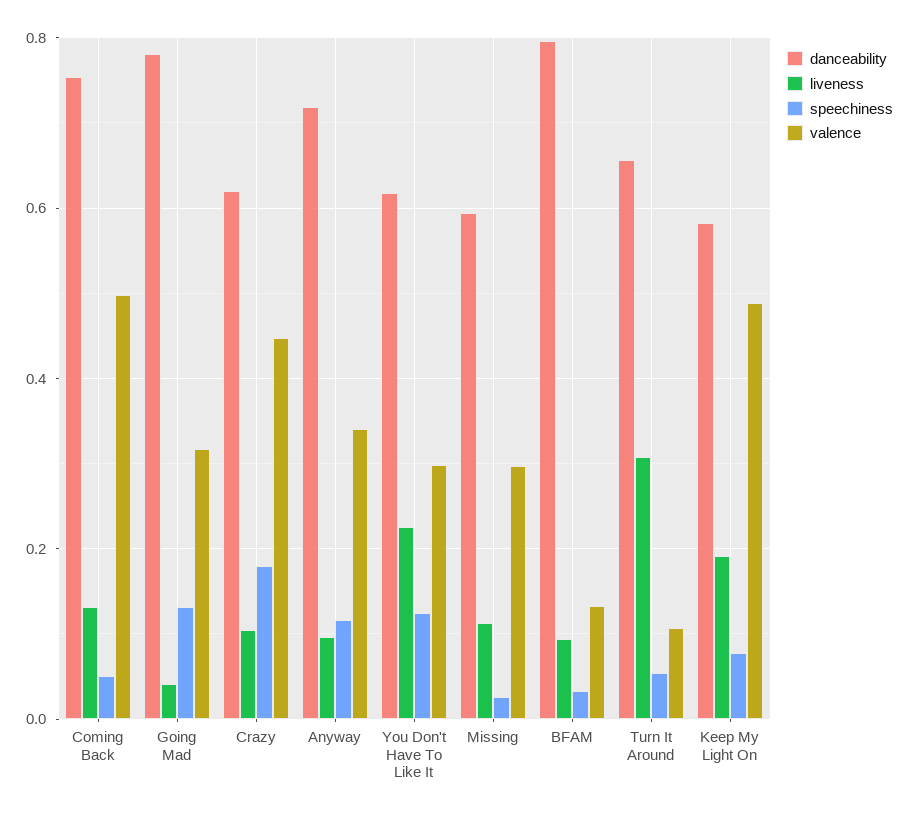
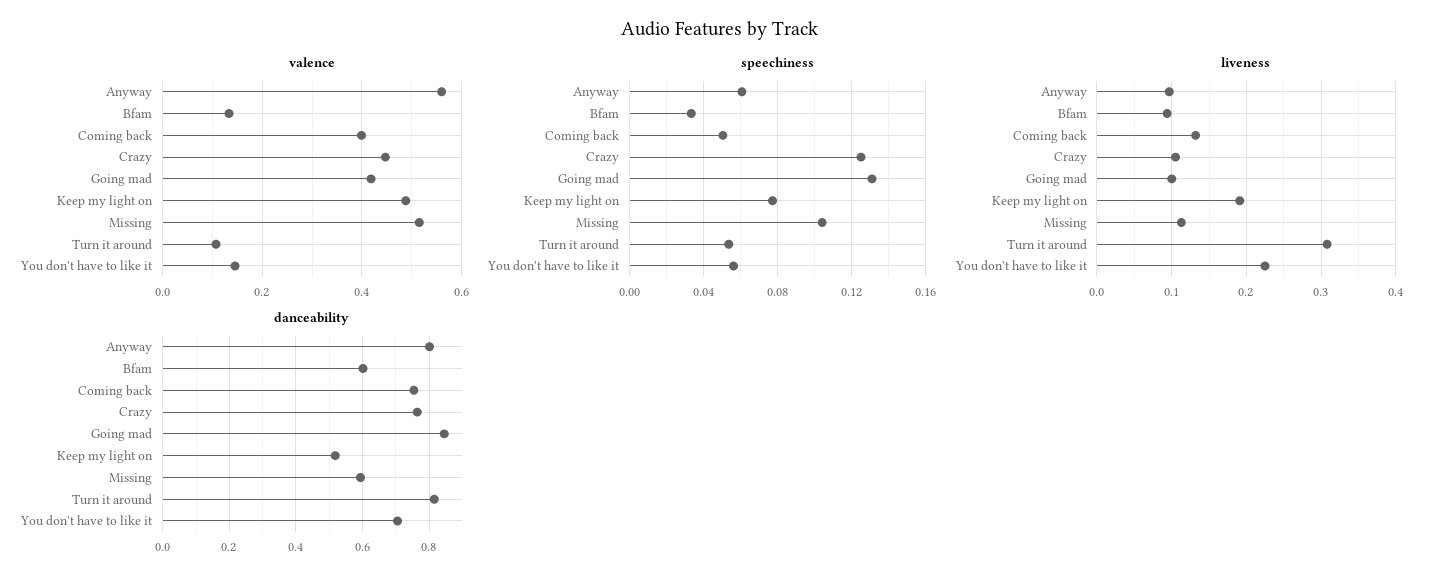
  {
    "danceability": {
      "Coming Back": 0.76,
-     "Going Mad": 0.78,
+     "Going Mad": 0.84,
-     "Crazy": 0.62,
+     "Crazy": 0.76,
-     "Anyway": 0.72,
+     "Anyway": 0.8,
-     "You Don't Have To Like It": 0.62,
+     "You Don't Have To Like It": 0.7,
      "Missing": 0.6,
-     "BFAM": 0.8,
+     "BFAM": 0.6,
-     "Turn It Around": 0.66,
+     "Turn It Around": 0.82,
-     "Keep My Light On": 0.58
+     "Keep My Light On": 0.52
    },
    "liveness": {
      "Coming Back": 0.13,
-     "Going Mad": 0.04,
+     "Going Mad": 0.1,
      "Crazy": 0.11,
      "Anyway": 0.1,
      "You Don't Have To Like It": 0.23,
      "Missing": 0.11,
      "BFAM": 0.09,
      "Turn It Around": 0.31,
      "Keep My Light On": 0.19
    },
    "speechiness": {
      "Coming Back": 0.05,
      "Going Mad": 0.13,
-     "Crazy": 0.18,
+     "Crazy": 0.125,
-     "Anyway": 0.12,
+     "Anyway": 0.06,
-     "You Don't Have To Like It": 0.12,
+     "You Don't Have To Like It": 0.055,
-     "Missing": 0.02,
+     "Missing": 0.105,
      "BFAM": 0.035,
      "Turn It Around": 0.055,
      "Keep My Light On": 0.075
    },
    "valence": {
-     "Coming Back": 0.5,
+     "Coming Back": 0.4,
-     "Going Mad": 0.32,
+     "Going Mad": 0.42,
      "Crazy": 0.44,
-     "Anyway": 0.34,
+     "Anyway": 0.56,
-     "You Don't Have To Like It": 0.3,
+     "You Don't Have To Like It": 0.14,
-     "Missing": 0.3,
+     "Missing": 0.52,
      "BFAM": 0.14,
      "Turn It Around": 0.1,
      "Keep My Light On": 0.48
    }
  }

